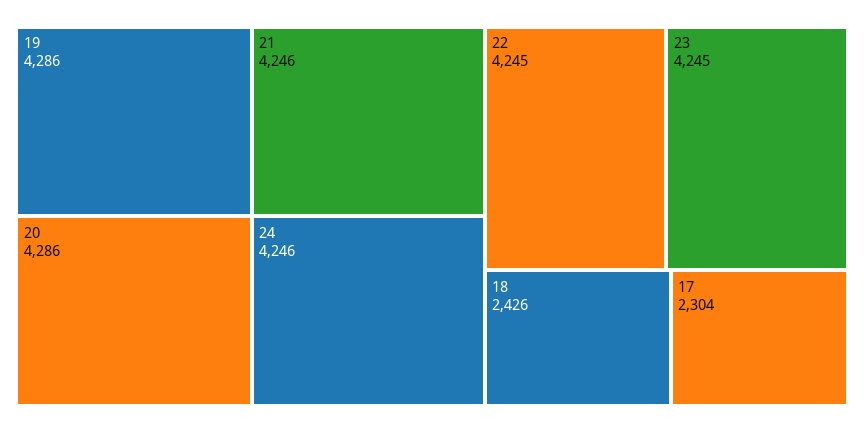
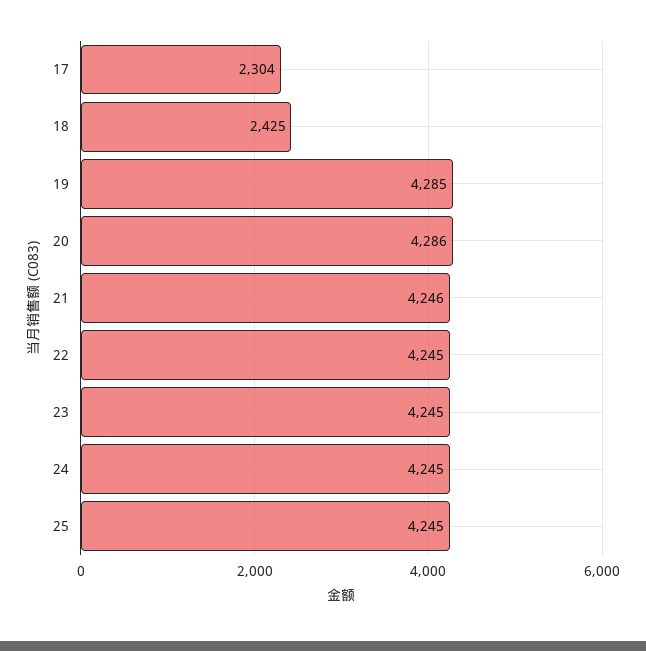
  {
-   "19": 4286,
+   "19": 4285,
    "20": 4286,
    "21": 4246,
-   "24": 4246,
+   "24": 4245,
    "22": 4245,
    "23": 4245,
-   "18": 2426,
+   "18": 2425,
-   "17": 2304
+   "17": 2304,
+   "25": 4245
  }

